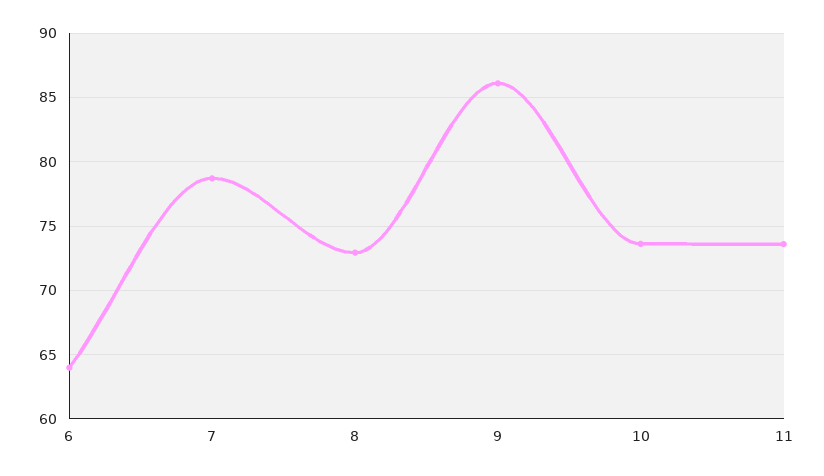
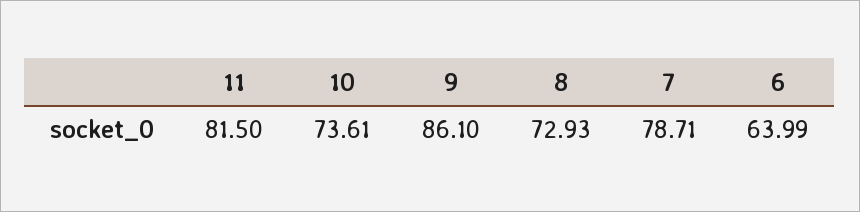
  {
    "6": 63.99,
    "7": 78.71,
    "8": 72.93,
    "9": 86.1,
    "10": 73.61,
-   "11": 73.5
+   "11": 81.5
  }

